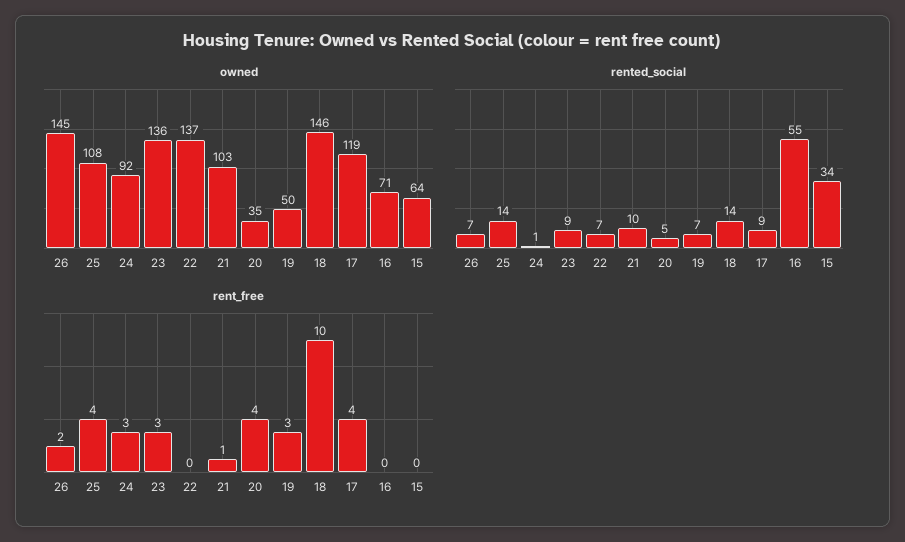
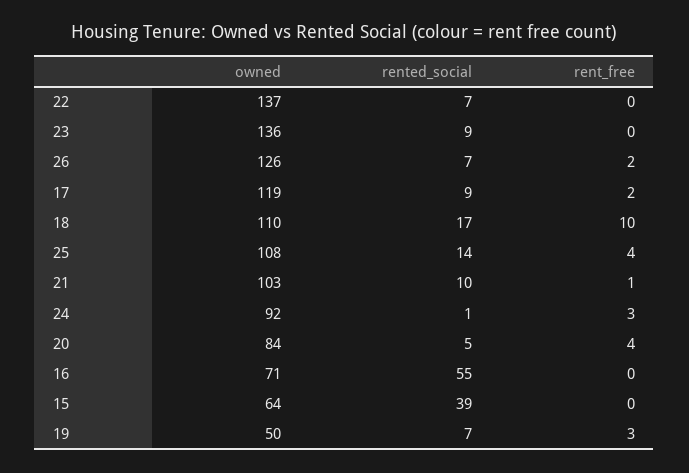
  {
    "owned": {
-     "26": 145,
+     "26": 126,
      "25": 108,
      "24": 92,
      "23": 136,
      "22": 137,
      "21": 103,
-     "20": 35,
+     "20": 84,
      "19": 50,
-     "18": 146,
+     "18": 110,
      "17": 119,
      "16": 71,
      "15": 64
    },
    "rented_social": {
      "26": 7,
      "25": 14,
      "24": 1,
      "23": 9,
      "22": 7,
      "21": 10,
      "20": 5,
      "19": 7,
-     "18": 14,
+     "18": 17,
      "17": 9,
      "16": 55,
-     "15": 34
+     "15": 39
    },
    "rent_free": {
      "26": 2,
      "25": 4,
      "24": 3,
-     "23": 3,
+     "23": 0,
      "22": 0,
      "21": 1,
      "20": 4,
      "19": 3,
      "18": 10,
-     "17": 4,
+     "17": 2,
      "16": 0,
      "15": 0
    }
  }

